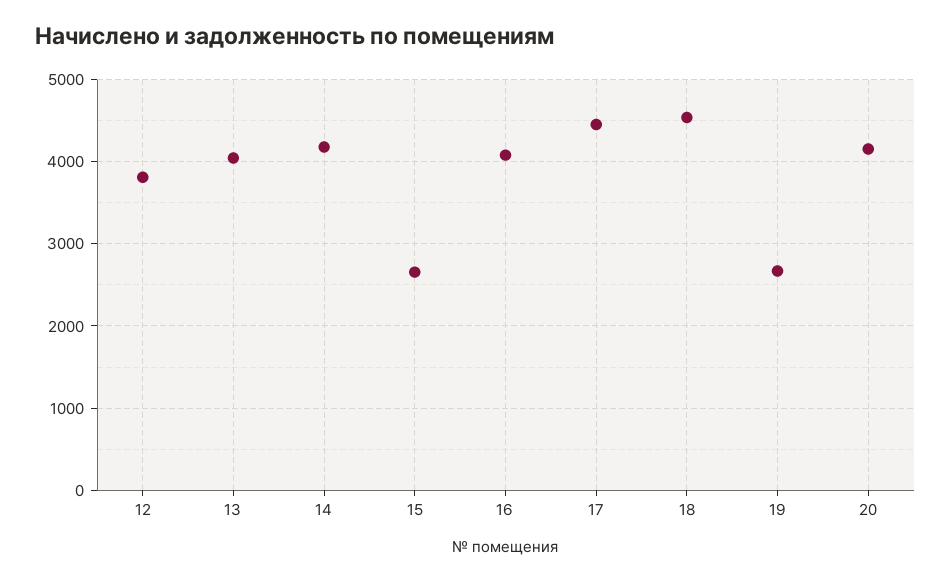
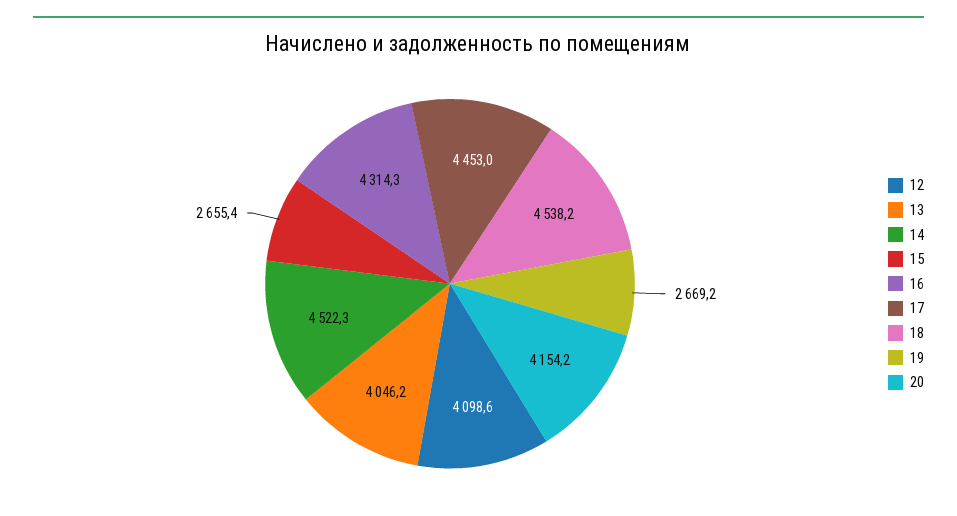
  {
-   "12": 3800,
+   "12": 4098.6,
    "13": 4046.2,
-   "14": 4200,
+   "14": 4522.3,
    "15": 2655.4,
-   "16": 4100,
+   "16": 4314.3,
    "17": 4453,
    "18": 4538.2,
    "19": 2669.2,
    "20": 4154.2
  }

